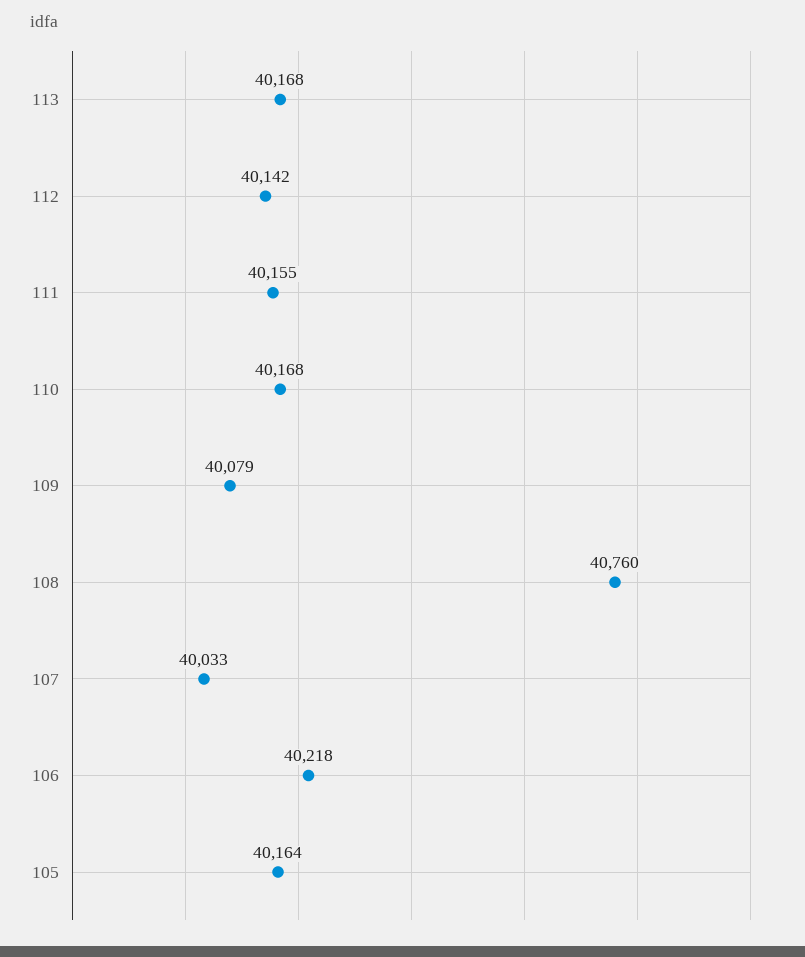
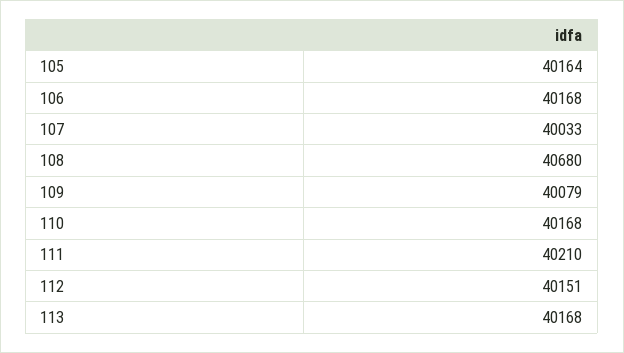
  {
    "113": 40168,
-   "112": 40142,
+   "112": 40151,
-   "111": 40155,
+   "111": 40210,
    "110": 40168,
    "109": 40079,
-   "108": 40760,
+   "108": 40680,
    "107": 40033,
-   "106": 40218,
+   "106": 40168,
    "105": 40164
  }

